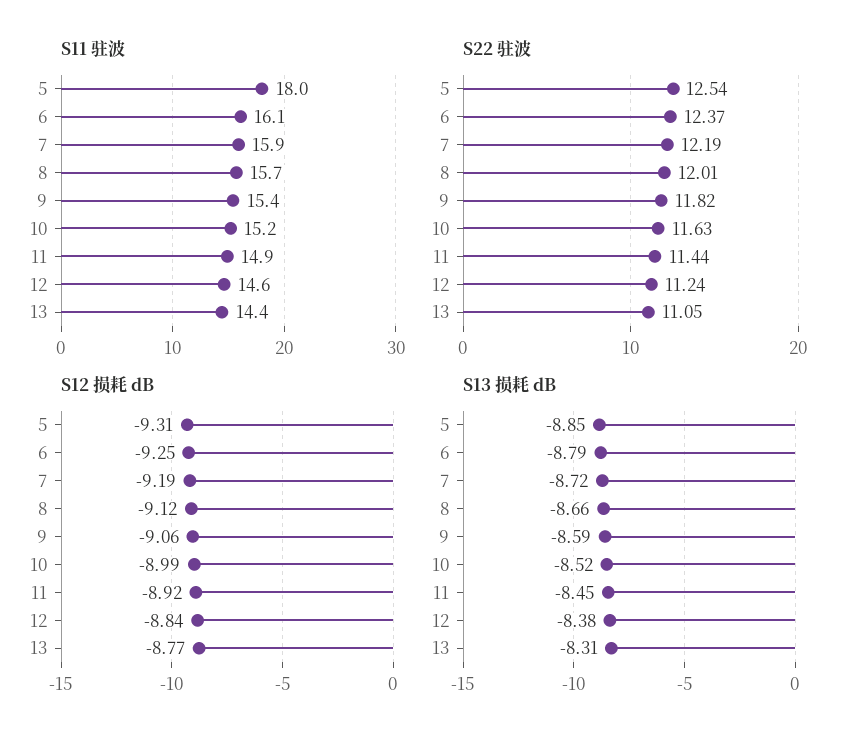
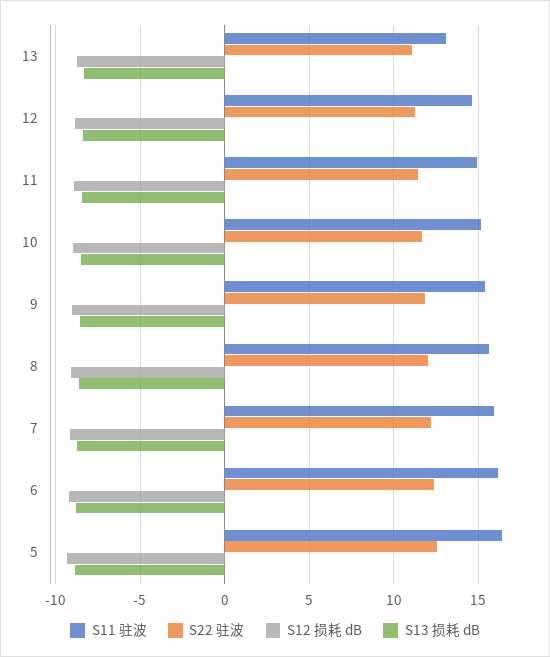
  {
    "S11 驻波": {
-     "5": 18,
+     "5": 16.5,
      "6": 16.1,
      "7": 15.9,
      "8": 15.7,
      "9": 15.4,
      "10": 15.2,
      "11": 14.9,
      "12": 14.6,
-     "13": 14.4
+     "13": 13
    },
    "S22 驻波": {
      "5": 12.54,
      "6": 12.37,
      "7": 12.19,
      "8": 12.01,
      "9": 11.82,
      "10": 11.63,
      "11": 11.44,
      "12": 11.24,
      "13": 11.05
    },
    "S12 损耗 dB": {
      "5": -9.31,
      "6": -9.25,
      "7": -9.19,
      "8": -9.12,
      "9": -9.06,
      "10": -8.99,
      "11": -8.92,
      "12": -8.84,
      "13": -8.77
    },
    "S13 损耗 dB": {
      "5": -8.85,
      "6": -8.79,
      "7": -8.72,
      "8": -8.66,
      "9": -8.59,
      "10": -8.52,
      "11": -8.45,
      "12": -8.38,
      "13": -8.31
    }
  }

